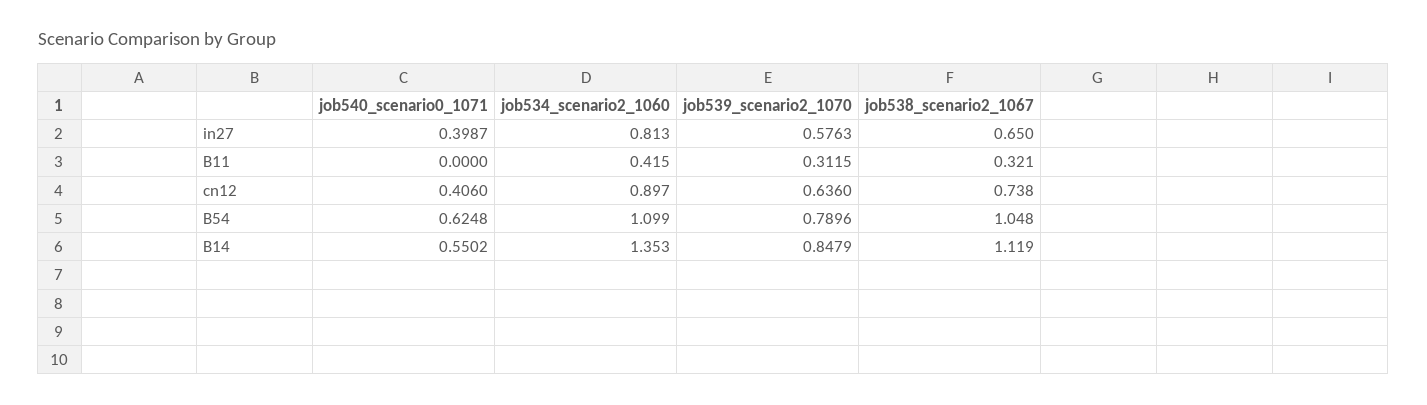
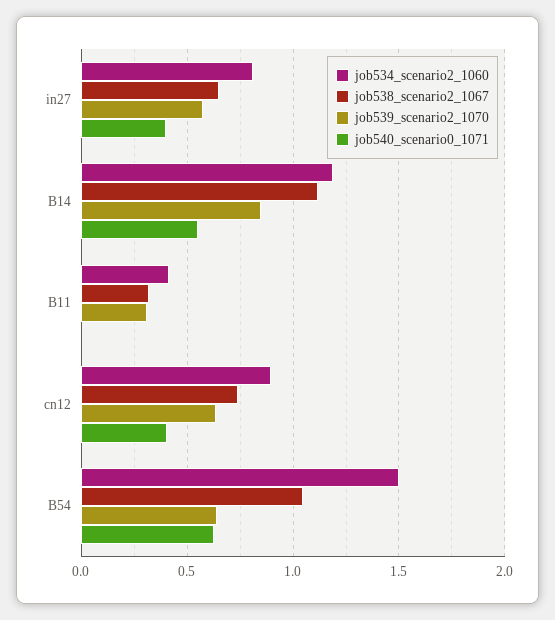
  {
    "job540_scenario0_1071": {
      "in27": 0.3987,
      "B11": 0,
      "cn12": 0.406,
      "B54": 0.6248,
      "B14": 0.5502
    },
    "job534_scenario2_1060": {
      "in27": 0.813,
      "B11": 0.415,
      "cn12": 0.897,
-     "B54": 1.099,
+     "B54": 1.5,
-     "B14": 1.353
+     "B14": 1.2
    },
    "job539_scenario2_1070": {
      "in27": 0.5763,
      "B11": 0.3115,
      "cn12": 0.636,
-     "B54": 0.7896,
+     "B54": 0.65,
      "B14": 0.8479
    },
    "job538_scenario2_1067": {
      "in27": 0.65,
      "B11": 0.321,
      "cn12": 0.738,
      "B54": 1.048,
      "B14": 1.119
    }
  }

